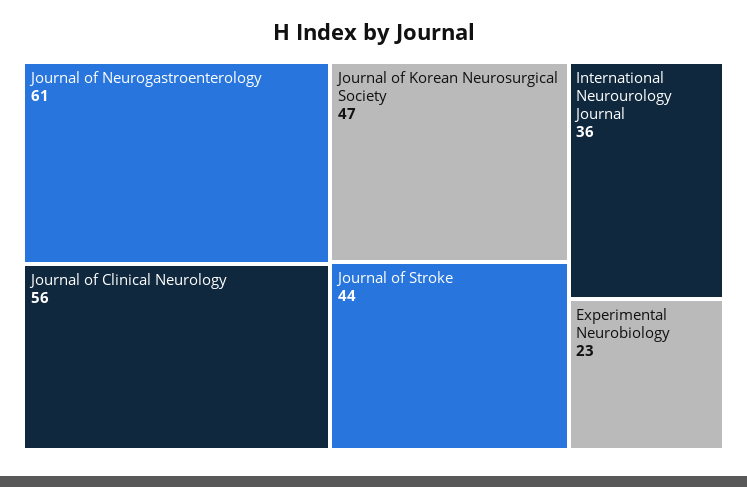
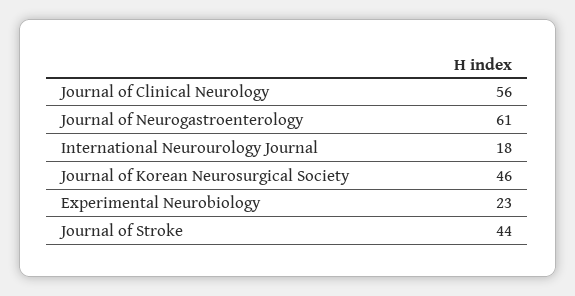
  {
    "Journal of Neurogastroenterology": 61,
    "Journal of Clinical Neurology": 56,
-   "Journal of Korean Neurosurgical Society": 47,
+   "Journal of Korean Neurosurgical Society": 46,
    "Journal of Stroke": 44,
-   "International Neurourology Journal": 36,
+   "International Neurourology Journal": 18,
    "Experimental Neurobiology": 23
  }

